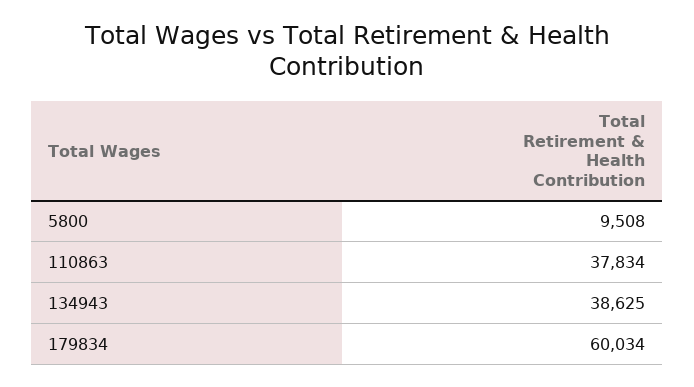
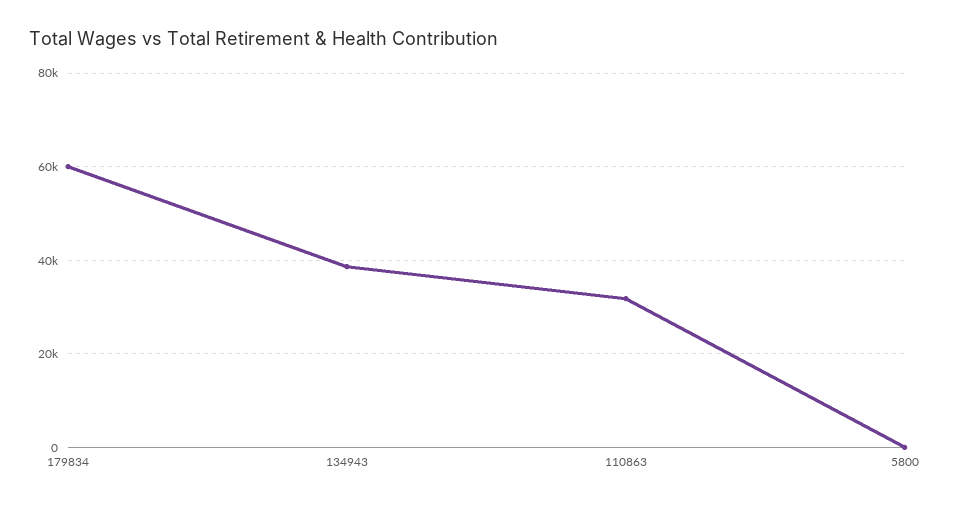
  {
-   "5800": 9508,
+   "5800": 0,
-   "110863": 37834,
+   "110863": 32000,
    "134943": 38625,
    "179834": 60034
  }

